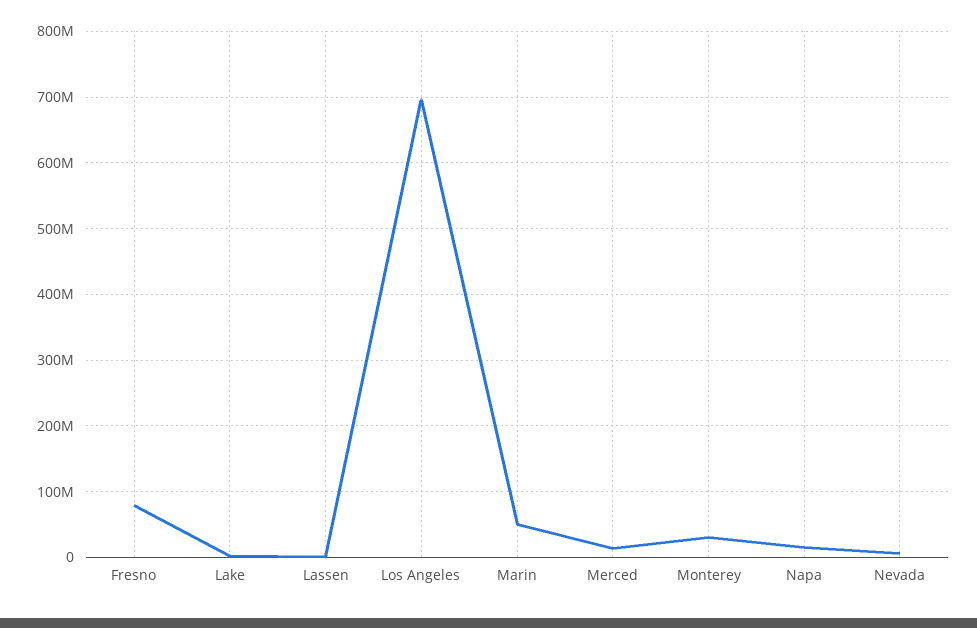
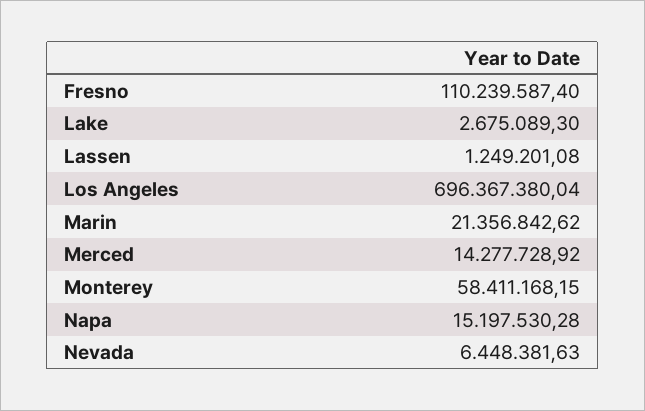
  {
-   "Fresno": 80000000,
+   "Fresno": 110239587.4,
    "Lake": 2675089.3,
    "Lassen": 1249201.08,
    "Los Angeles": 696367380.04,
-   "Marin": 50000000,
+   "Marin": 21356842.62,
    "Merced": 14277728.92,
-   "Monterey": 30000000,
+   "Monterey": 58411168.15,
    "Napa": 15197530.28,
    "Nevada": 6448381.63
  }

